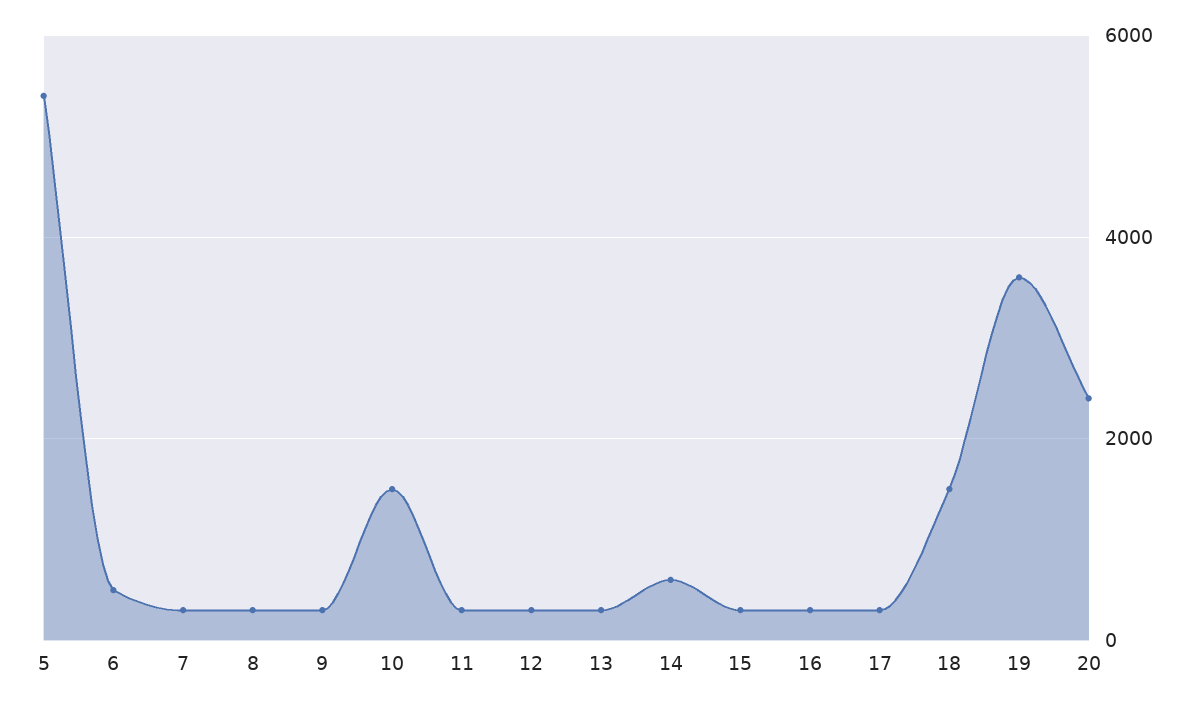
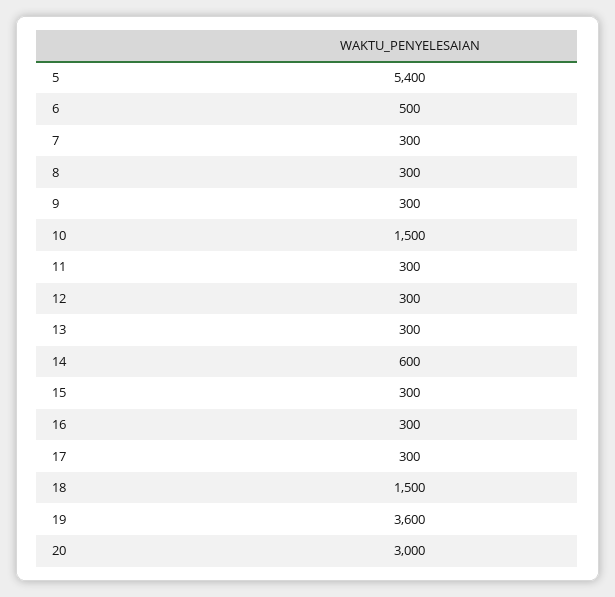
  {
    "5": 5400,
    "6": 500,
    "7": 300,
    "8": 300,
    "9": 300,
    "10": 1500,
    "11": 300,
    "12": 300,
    "13": 300,
    "14": 600,
    "15": 300,
    "16": 300,
    "17": 300,
    "18": 1500,
    "19": 3600,
-   "20": 2400
+   "20": 3000
  }

